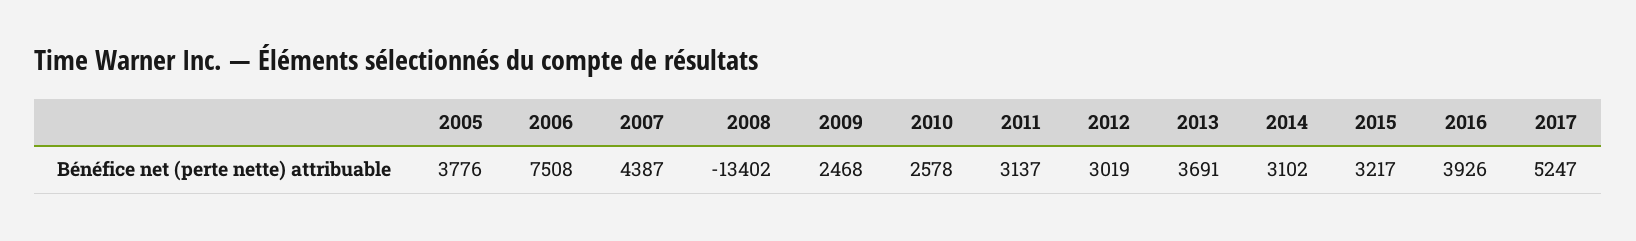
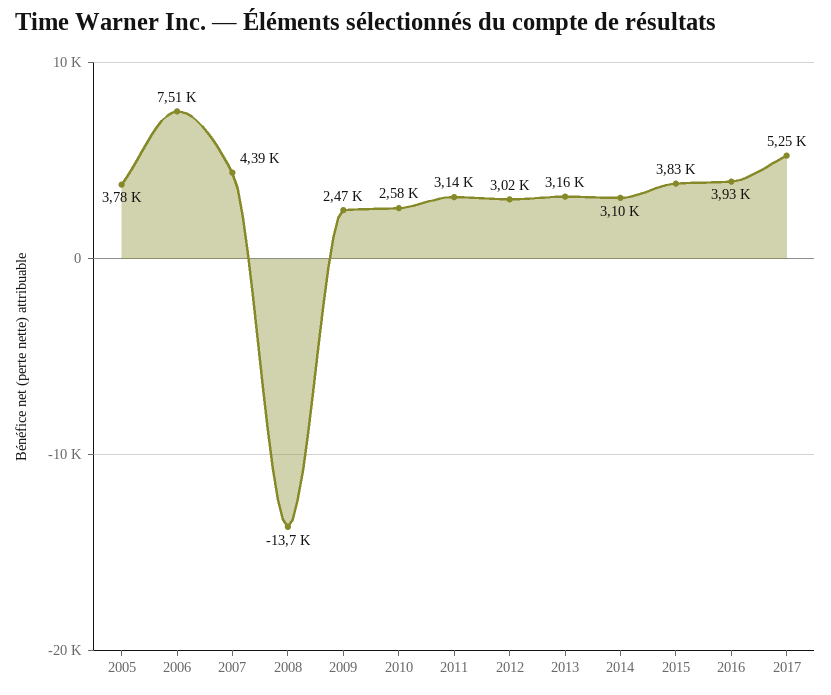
  {
    "2005": 3776,
    "2006": 7508,
    "2007": 4387,
-   "2008": -13402,
+   "2008": -13700,
    "2009": 2468,
    "2010": 2578,
    "2011": 3137,
    "2012": 3019,
-   "2013": 3691,
+   "2013": 3160,
    "2014": 3102,
-   "2015": 3217,
+   "2015": 3830,
    "2016": 3926,
    "2017": 5247
  }

